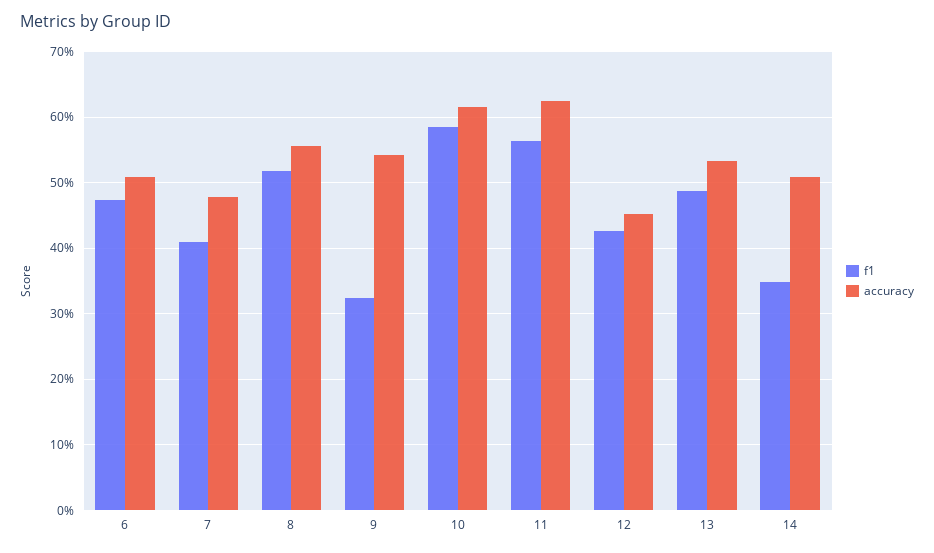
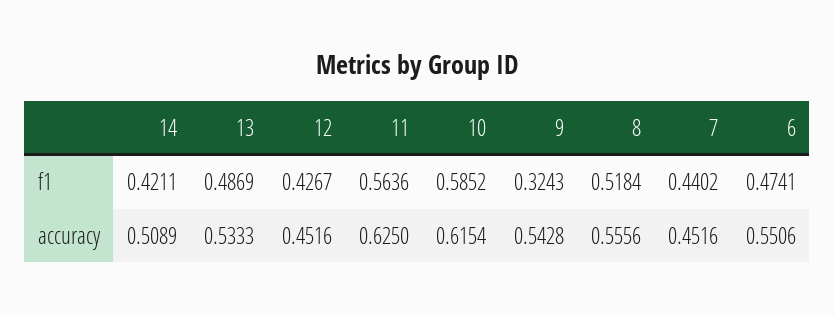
  {
    "f1": {
      "6": 0.4741,
-     "7": 0.41,
+     "7": 0.4402,
      "8": 0.5184,
      "9": 0.3243,
      "10": 0.5852,
      "11": 0.5636,
      "12": 0.4267,
      "13": 0.4869,
-     "14": 0.35
+     "14": 0.4211
    },
    "accuracy": {
-     "6": 0.51,
+     "6": 0.5506,
-     "7": 0.48,
+     "7": 0.4516,
      "8": 0.5556,
      "9": 0.5428,
      "10": 0.6154,
      "11": 0.625,
      "12": 0.4516,
      "13": 0.5333,
      "14": 0.5089
    }
  }

